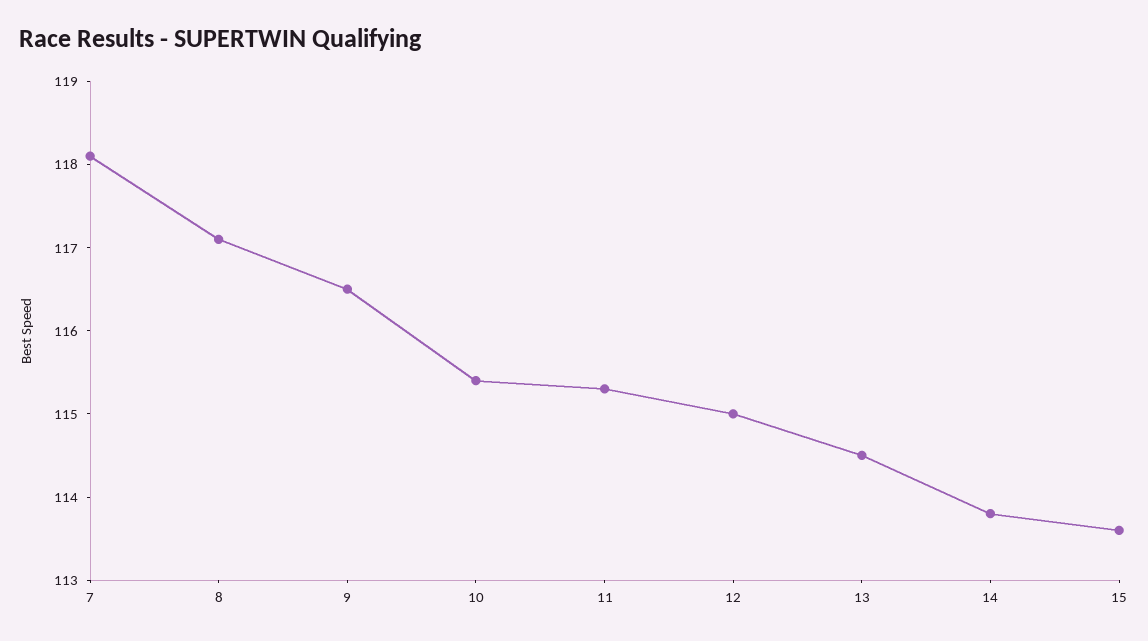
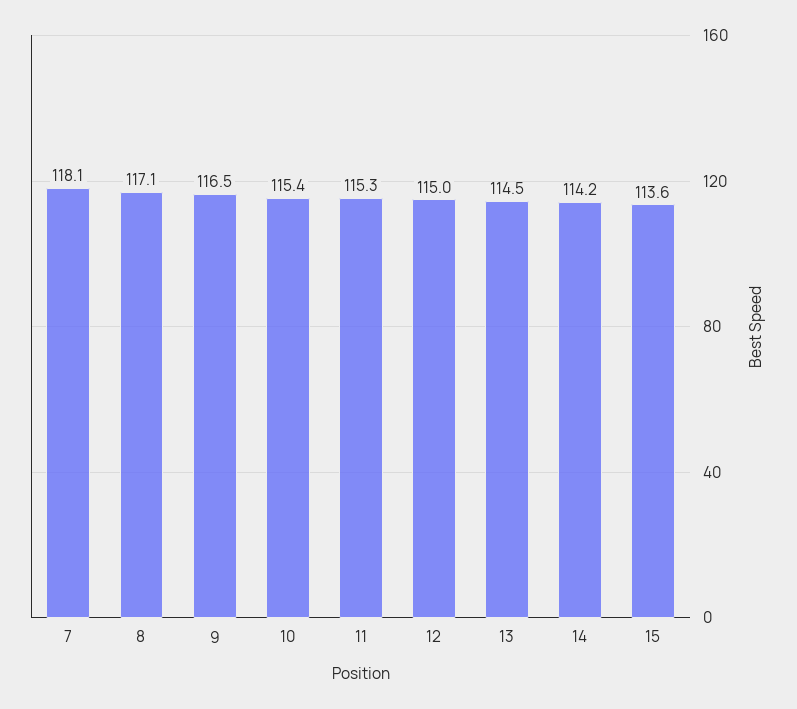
  {
    "7": 118.1,
    "8": 117.1,
    "9": 116.5,
    "10": 115.4,
    "11": 115.3,
    "12": 115,
    "13": 114.5,
-   "14": 113.8,
+   "14": 114.2,
    "15": 113.6
  }

